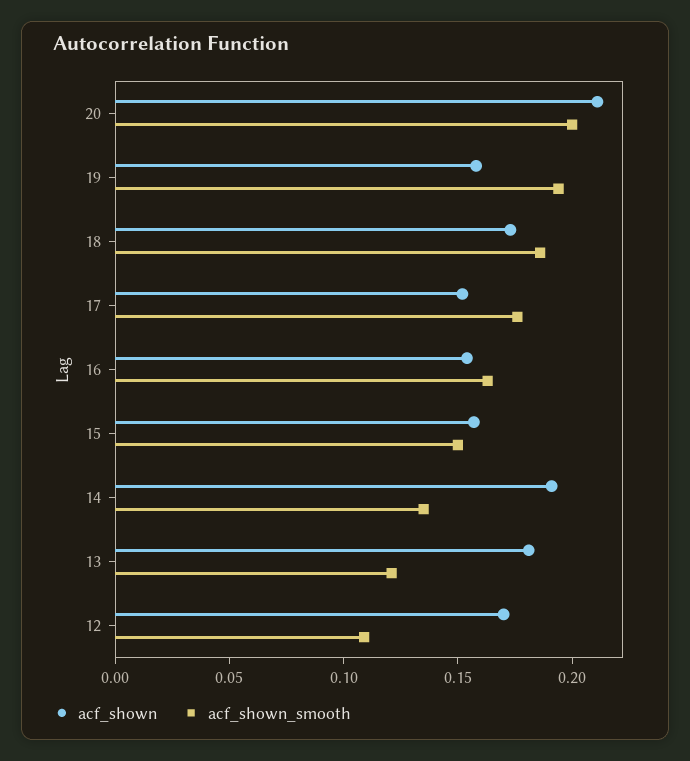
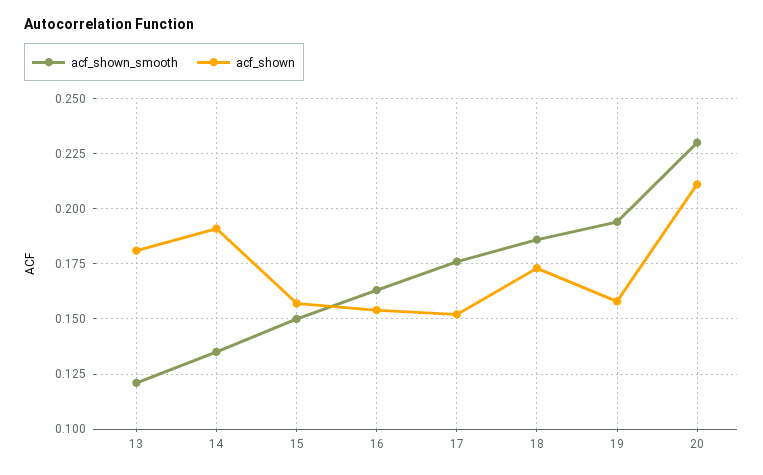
  {
    "acf_shown": {
      "20": 0.21,
      "19": 0.16,
      "18": 0.175,
      "17": 0.15,
      "16": 0.155,
      "15": 0.155,
      "14": 0.19,
-     "13": 0.18,
+     "13": 0.18
-     "12": 0.17
    },
    "acf_shown_smooth": {
-     "20": 0.2,
+     "20": 0.23,
      "19": 0.195,
      "18": 0.185,
      "17": 0.175,
      "16": 0.165,
      "15": 0.15,
      "14": 0.135,
-     "13": 0.12,
+     "13": 0.12
-     "12": 0.11
    }
  }

